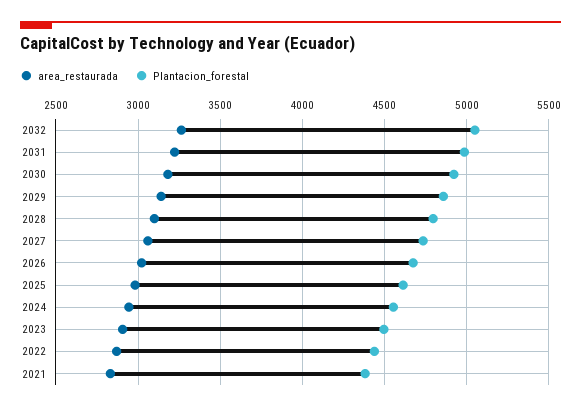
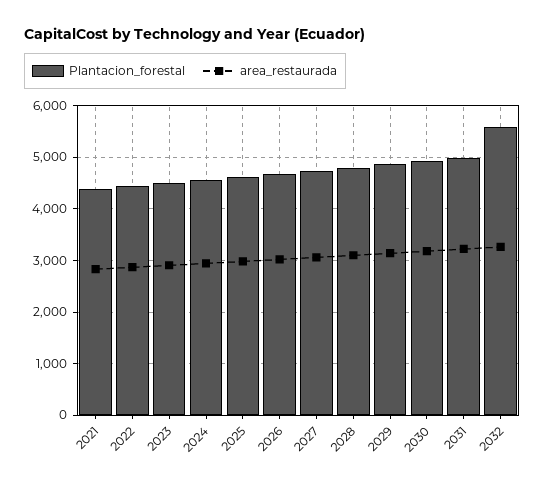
  {
    "area_restaurada": {
      "2032": 3250,
      "2031": 3200,
      "2030": 3200,
      "2029": 3150,
      "2028": 3100,
      "2027": 3050,
      "2026": 3000,
      "2025": 3000,
      "2024": 2950,
      "2023": 2900,
      "2022": 2850,
      "2021": 2850
    },
    "Plantacion_forestal": {
-     "2032": 5050,
+     "2032": 5600,
      "2031": 5000,
      "2030": 4900,
      "2029": 4850,
      "2028": 4800,
      "2027": 4750,
      "2026": 4650,
      "2025": 4600,
      "2024": 4550,
      "2023": 4500,
      "2022": 4450,
      "2021": 4400
    }
  }

